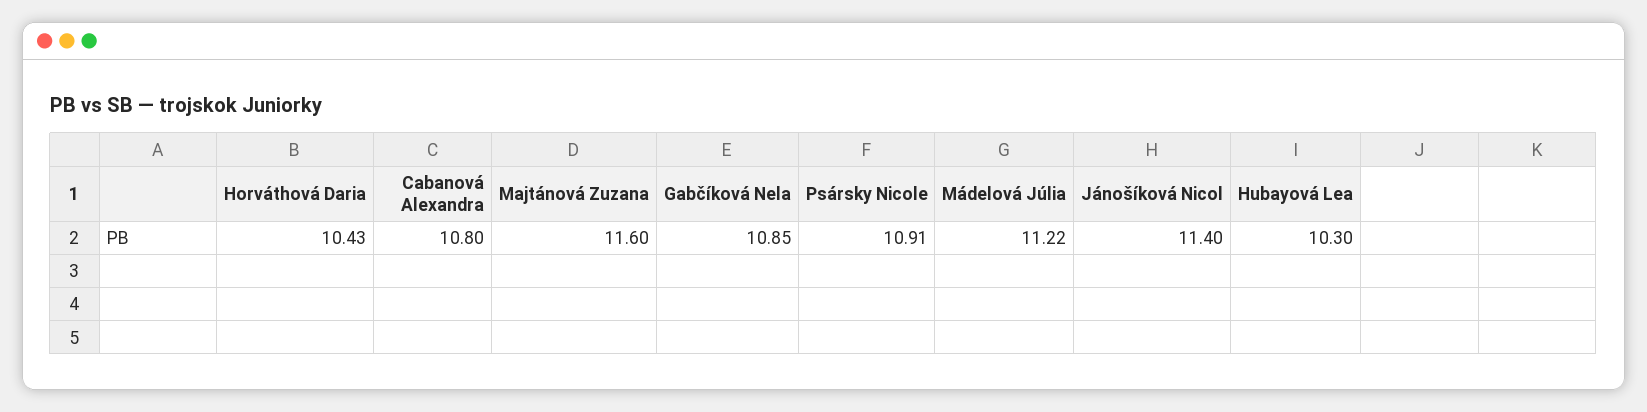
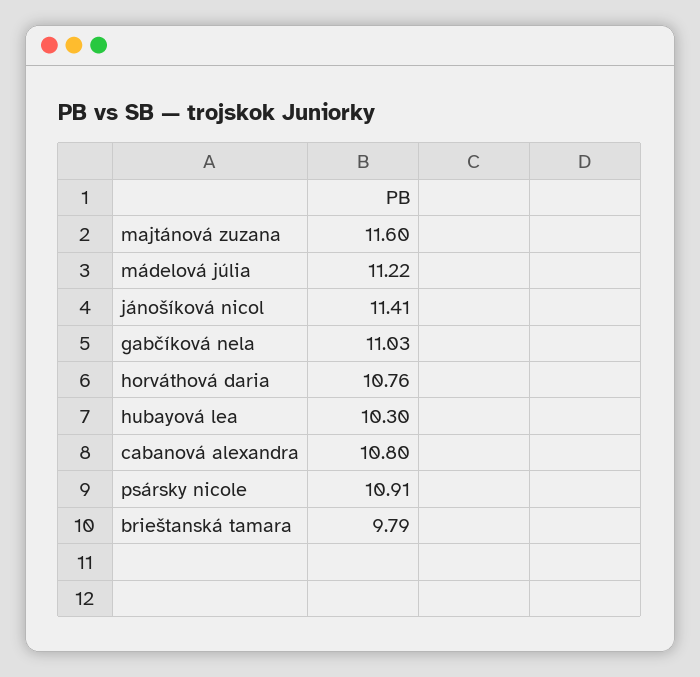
  {
-   "Horváthová Daria": 10.43,
+   "Horváthová Daria": 10.76,
    "Cabanová Alexandra": 10.8,
    "Majtánová Zuzana": 11.6,
-   "Gabčíková Nela": 10.85,
+   "Gabčíková Nela": 11.03,
    "Psársky Nicole": 10.91,
    "Mádelová Júlia": 11.22,
-   "Jánošíková Nicol": 11.4,
+   "Jánošíková Nicol": 11.41,
-   "Hubayová Lea": 10.3
+   "Hubayová Lea": 10.3,
+   "brieštanská tamara": 9.79
  }

